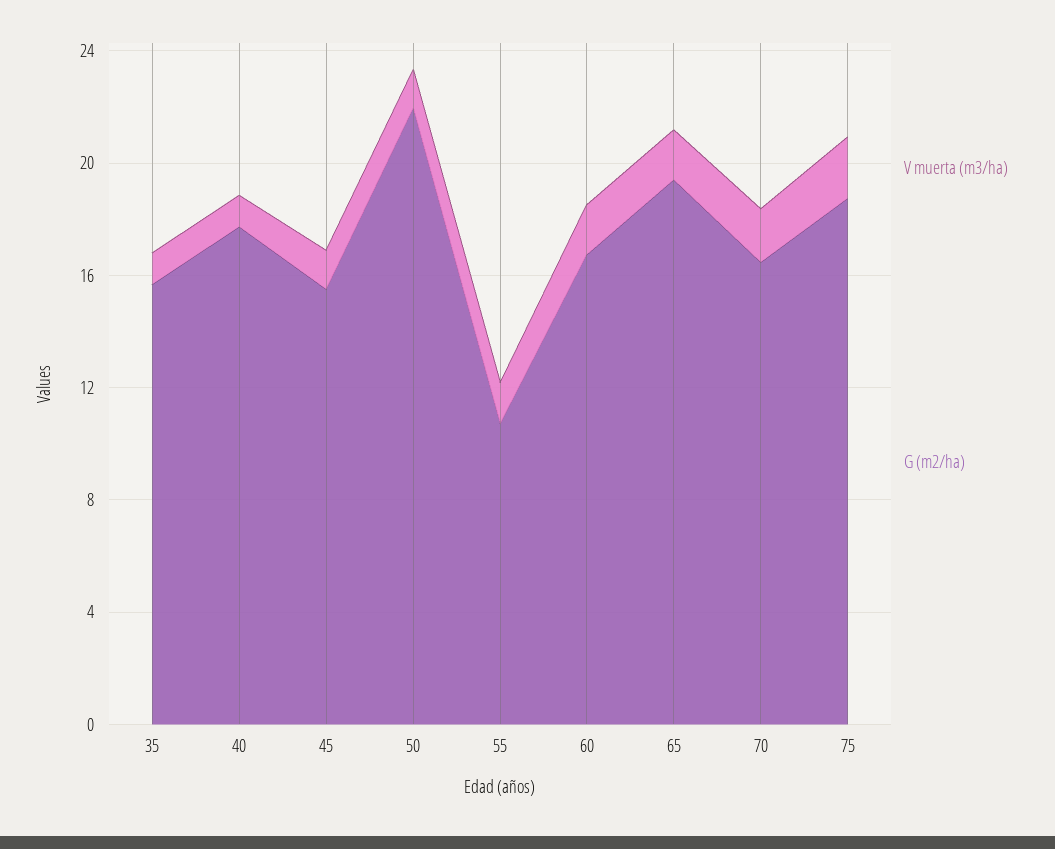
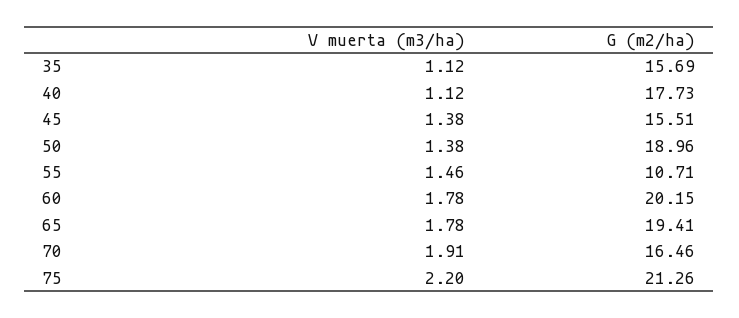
  {
    "V muerta (m3/ha)": {
      "35": 1.12,
      "40": 1.12,
      "45": 1.38,
      "50": 1.38,
      "55": 1.46,
      "60": 1.78,
      "65": 1.78,
      "70": 1.91,
      "75": 2.2
    },
    "G (m2/ha)": {
      "35": 15.69,
      "40": 17.73,
      "45": 15.51,
-     "50": 22,
+     "50": 18.96,
      "55": 10.71,
-     "60": 17,
+     "60": 20.15,
      "65": 19.41,
      "70": 16.46,
-     "75": 19
+     "75": 21.26
    }
  }

